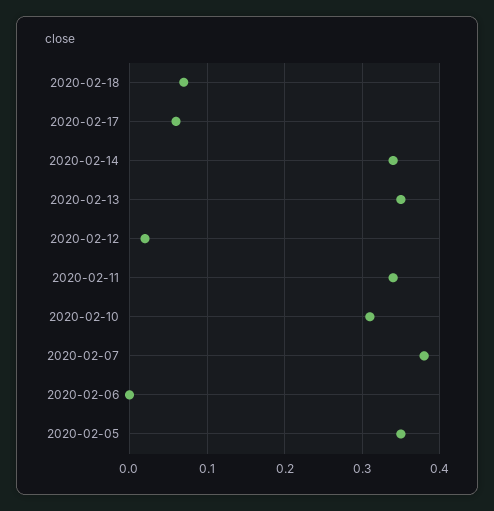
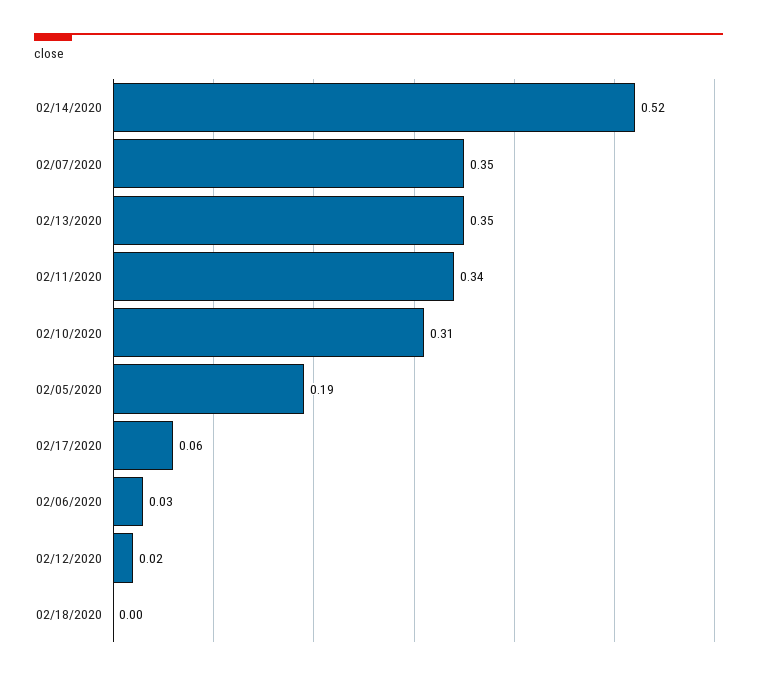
  {
-   "2020-02-18": 0.07,
+   "2020-02-18": 0,
    "2020-02-17": 0.06,
-   "2020-02-14": 0.34,
+   "2020-02-14": 0.52,
    "2020-02-13": 0.35,
    "2020-02-12": 0.02,
    "2020-02-11": 0.34,
    "2020-02-10": 0.31,
-   "2020-02-07": 0.38,
+   "2020-02-07": 0.35,
-   "2020-02-06": 0,
+   "2020-02-06": 0.03,
-   "2020-02-05": 0.35
+   "2020-02-05": 0.19
  }

